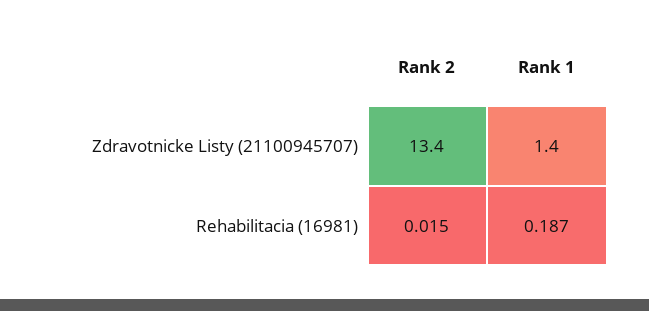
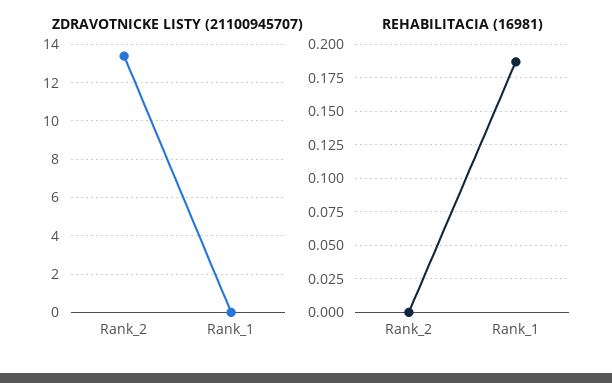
  {
    "Zdravotnicke Listy (21100945707)": {
      "Rank 2": 13.4,
-     "Rank 1": 1.4
+     "Rank 1": 0
    },
    "Rehabilitacia (16981)": {
-     "Rank 2": 0.015,
+     "Rank 2": 0,
      "Rank 1": 0.187
    }
  }

